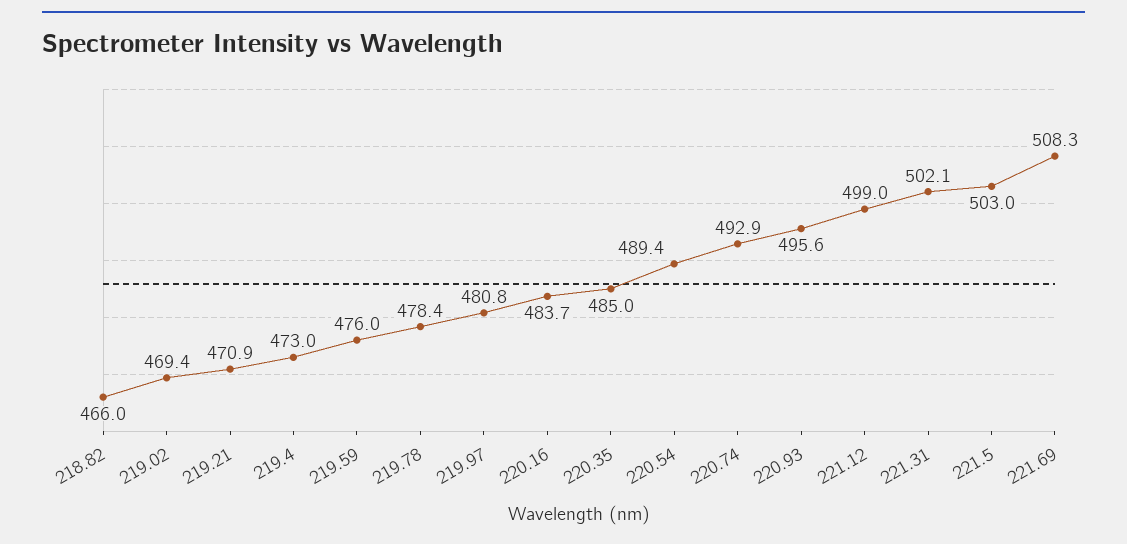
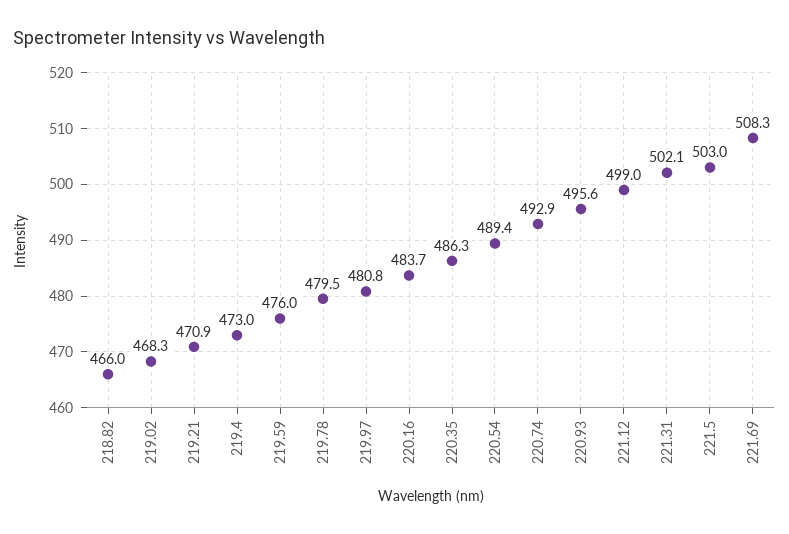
  {
    "218.82": 466,
-   "219.02": 469.4,
+   "219.02": 468.3,
    "219.21": 470.9,
    "219.4": 473,
    "219.59": 476,
-   "219.78": 478.4,
+   "219.78": 479.5,
    "219.97": 480.8,
    "220.16": 483.7,
-   "220.35": 485,
+   "220.35": 486.3,
    "220.54": 489.4,
    "220.74": 492.9,
    "220.93": 495.6,
    "221.12": 499,
    "221.31": 502.1,
    "221.5": 503,
    "221.69": 508.3
  }

